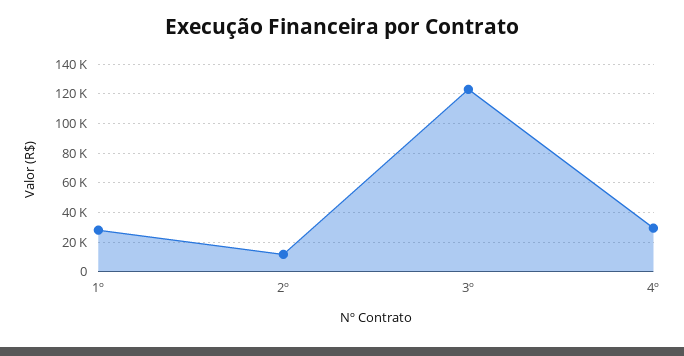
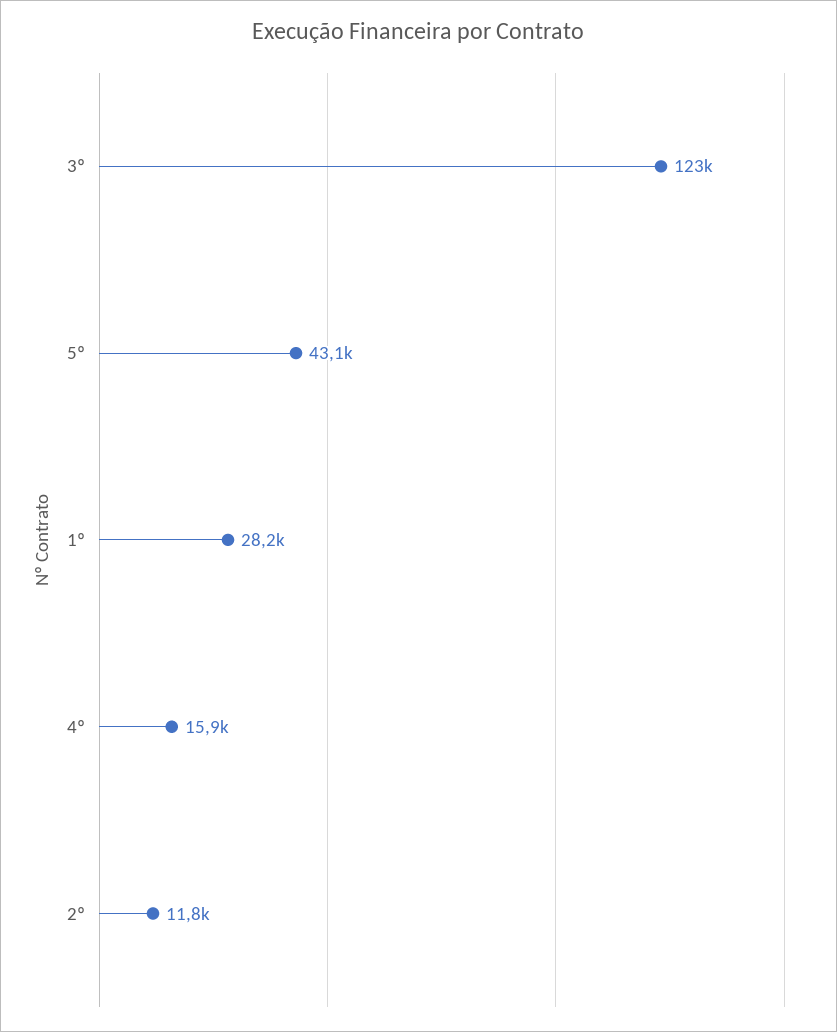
  {
    "1º": 28200,
    "2º": 11800,
    "3º": 123000,
-   "4º": 30000
+   "4º": 15900,
+   "5º": 43100
  }

